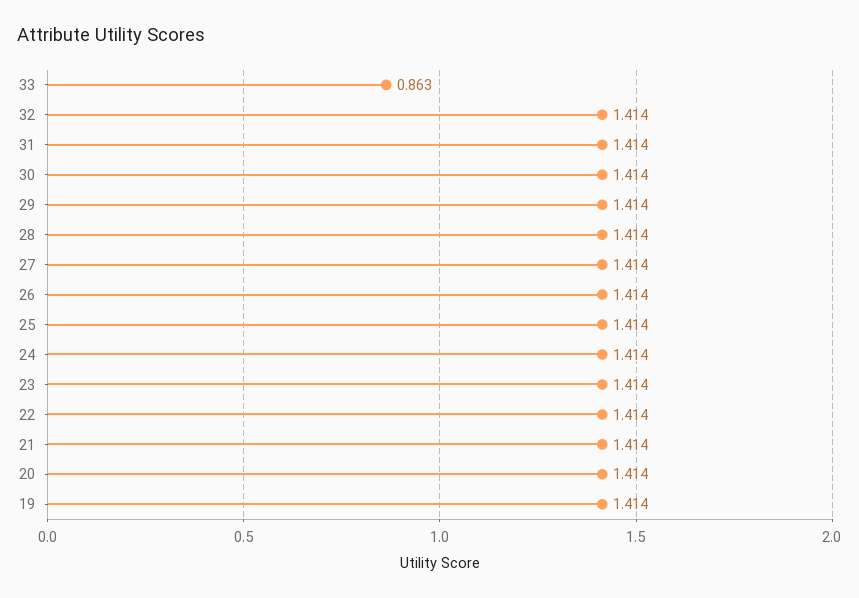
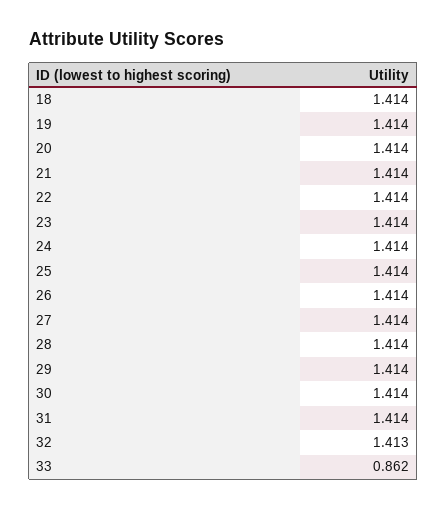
  {
-   "33": 0.863,
+   "33": 0.862,
-   "32": 1.414,
+   "32": 1.413,
    "31": 1.414,
    "30": 1.414,
    "29": 1.414,
    "28": 1.414,
    "27": 1.414,
    "26": 1.414,
    "25": 1.414,
    "24": 1.414,
    "23": 1.414,
    "22": 1.414,
    "21": 1.414,
    "20": 1.414,
-   "19": 1.414
+   "19": 1.414,
+   "18": 1.414
  }

